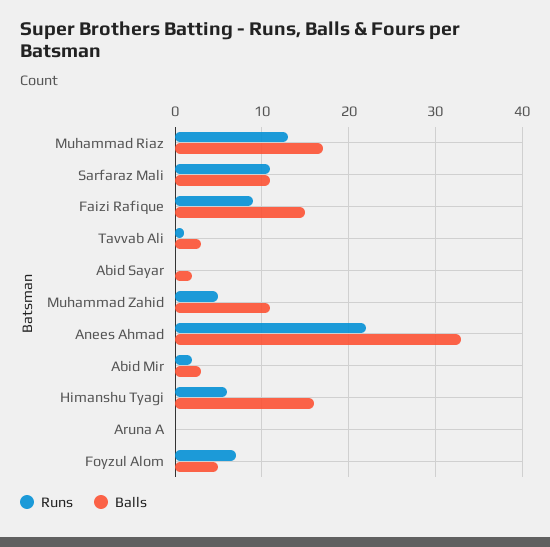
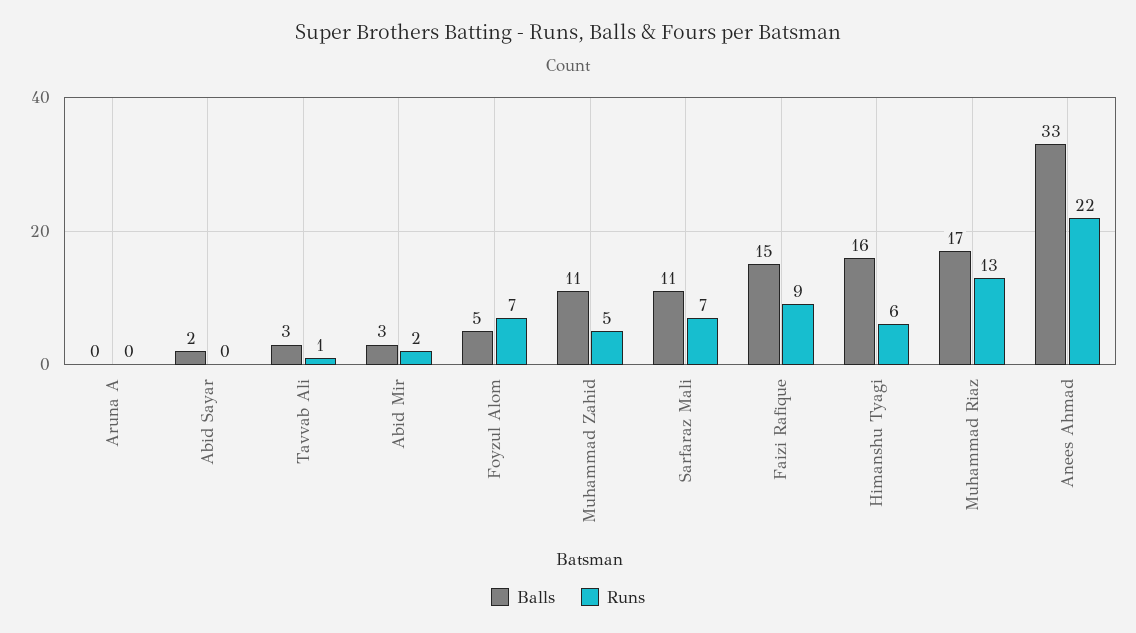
  {
    "Runs": {
      "Muhammad Riaz": 13,
-     "Sarfaraz Mali": 11,
+     "Sarfaraz Mali": 7,
      "Faizi Rafique": 9,
      "Tavvab Ali": 1,
      "Abid Sayar": 0,
      "Muhammad Zahid": 5,
      "Anees Ahmad": 22,
      "Abid Mir": 2,
      "Himanshu Tyagi": 6,
      "Aruna A": 0,
      "Foyzul Alom": 7
    },
    "Balls": {
      "Muhammad Riaz": 17,
      "Sarfaraz Mali": 11,
      "Faizi Rafique": 15,
      "Tavvab Ali": 3,
      "Abid Sayar": 2,
      "Muhammad Zahid": 11,
      "Anees Ahmad": 33,
      "Abid Mir": 3,
      "Himanshu Tyagi": 16,
      "Aruna A": 0,
      "Foyzul Alom": 5
    }
  }

